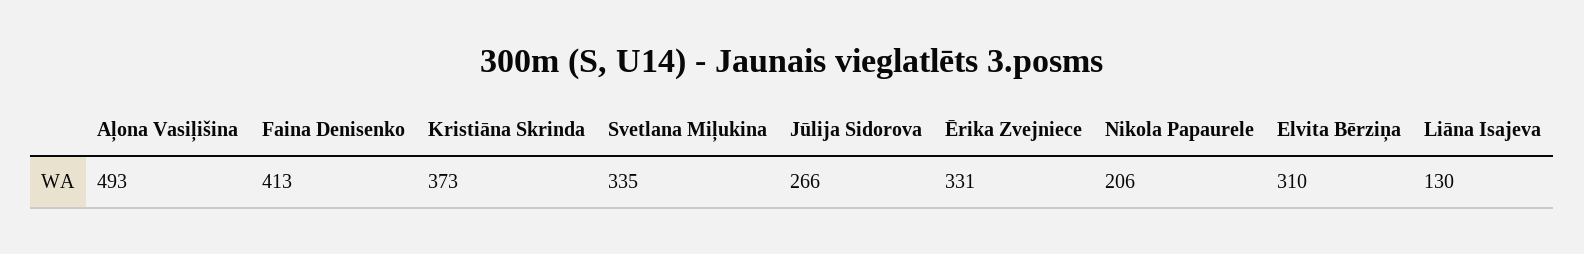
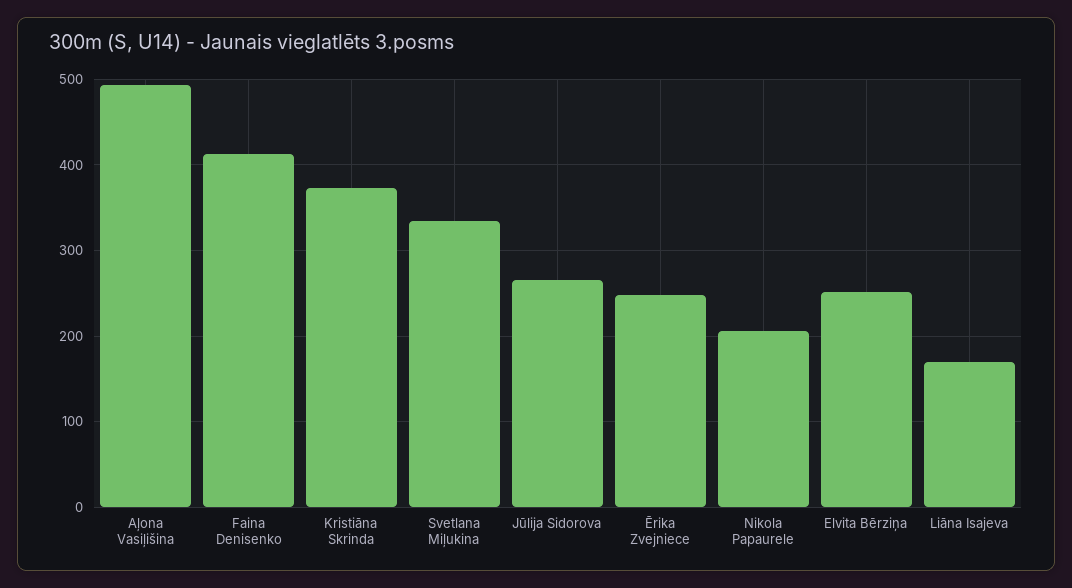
  {
    "Aļona Vasiļišina": 493,
    "Faina Denisenko": 413,
    "Kristiāna Skrinda": 373,
    "Svetlana Miļukina": 335,
    "Jūlija Sidorova": 266,
-   "Ērika Zvejniece": 331,
+   "Ērika Zvejniece": 250,
    "Nikola Papaurele": 206,
-   "Elvita Bērziņa": 310,
+   "Elvita Bērziņa": 250,
-   "Liāna Isajeva": 130
+   "Liāna Isajeva": 170
  }

